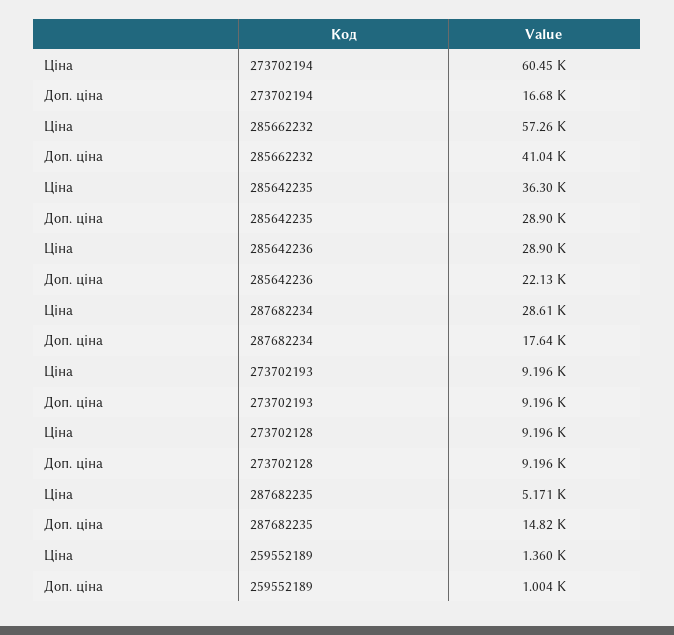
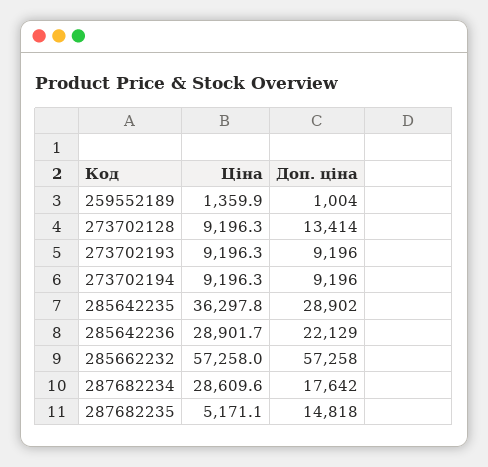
  {
    "Ціна": {
-     "273702194": 60450,
+     "273702194": 9196.3,
      "285662232": 57258,
      "285642235": 36297.8,
      "285642236": 28901.7,
      "287682234": 28609.6,
      "273702193": 9196.3,
      "273702128": 9196.3,
      "287682235": 5171.1,
      "259552189": 1359.9
    },
    "Доп. ціна": {
-     "273702194": 16680,
+     "273702194": 9196,
-     "285662232": 41040,
+     "285662232": 57258,
      "285642235": 28902,
      "285642236": 22129,
      "287682234": 17642,
      "273702193": 9196,
-     "273702128": 9196,
+     "273702128": 13414,
      "287682235": 14818,
      "259552189": 1004
    }
  }

